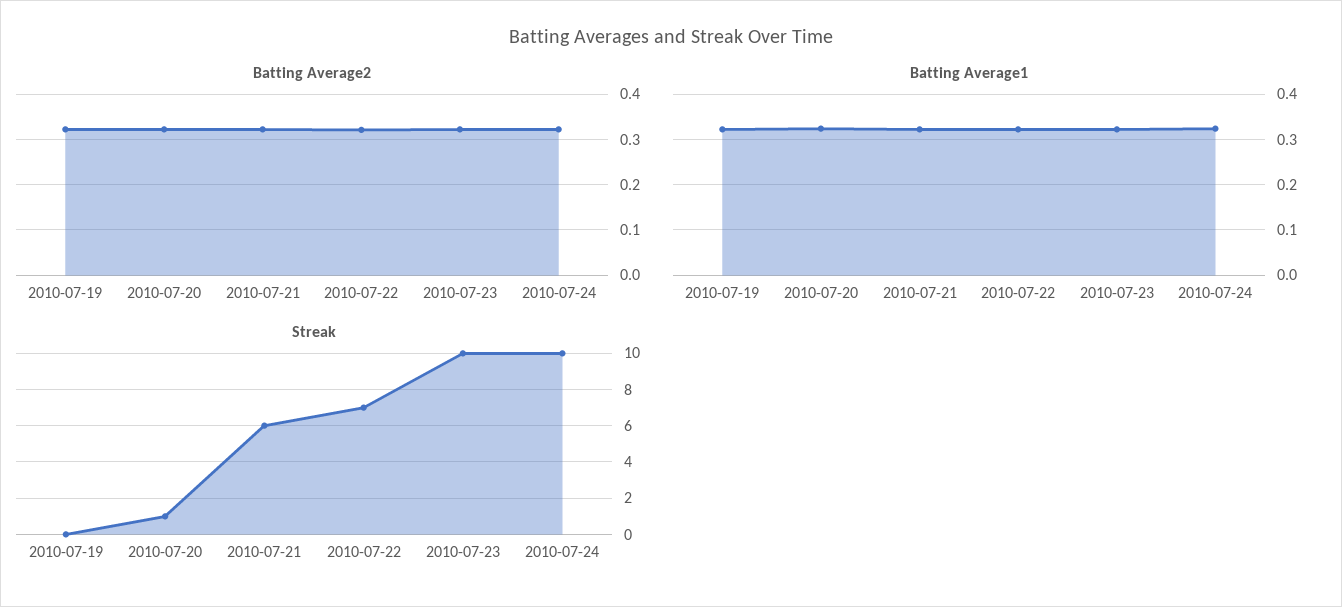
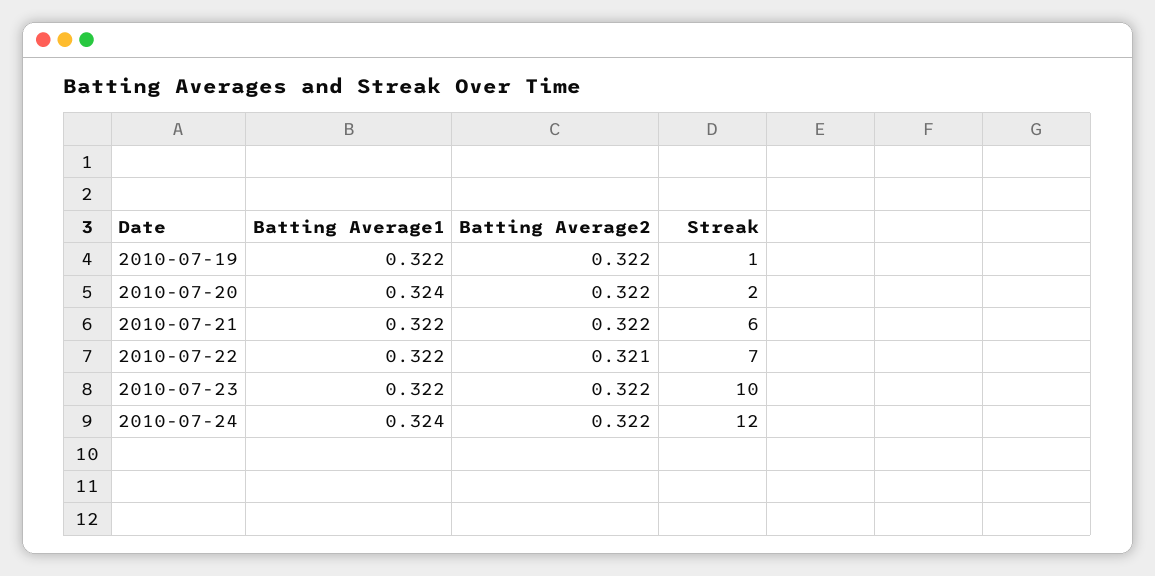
  {
    "Batting Average2": {
      "2010-07-19": 0.322,
      "2010-07-20": 0.322,
      "2010-07-21": 0.322,
      "2010-07-22": 0.321,
      "2010-07-23": 0.322,
      "2010-07-24": 0.322
    },
    "Batting Average1": {
      "2010-07-19": 0.322,
      "2010-07-20": 0.324,
      "2010-07-21": 0.322,
      "2010-07-22": 0.322,
      "2010-07-23": 0.322,
      "2010-07-24": 0.324
    },
    "Streak": {
-     "2010-07-19": 0,
+     "2010-07-19": 1,
-     "2010-07-20": 1,
+     "2010-07-20": 2,
      "2010-07-21": 6,
      "2010-07-22": 7,
      "2010-07-23": 10,
-     "2010-07-24": 10
+     "2010-07-24": 12
    }
  }

